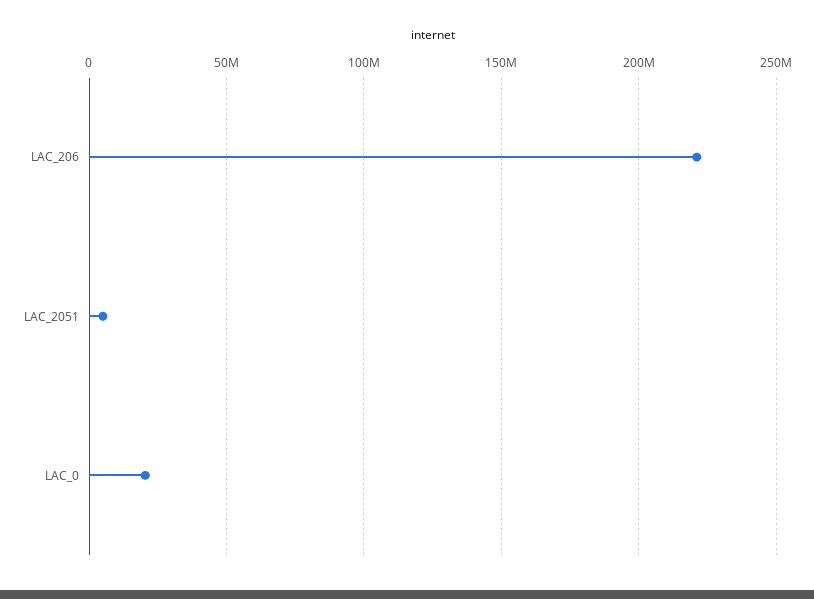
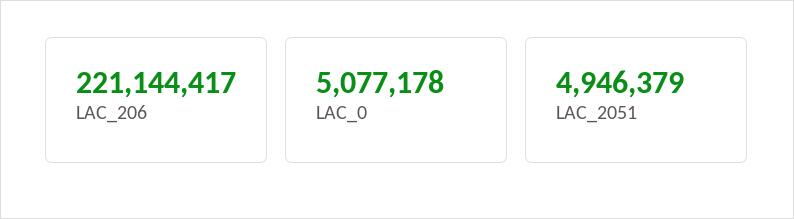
  {
    "LAC_206": 221144417,
    "LAC_2051": 4946379,
-   "LAC_0": 20000000
+   "LAC_0": 5077178
  }

